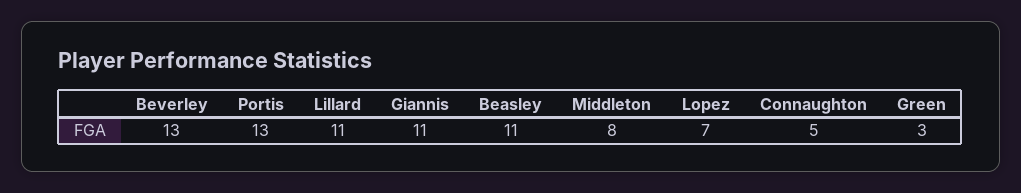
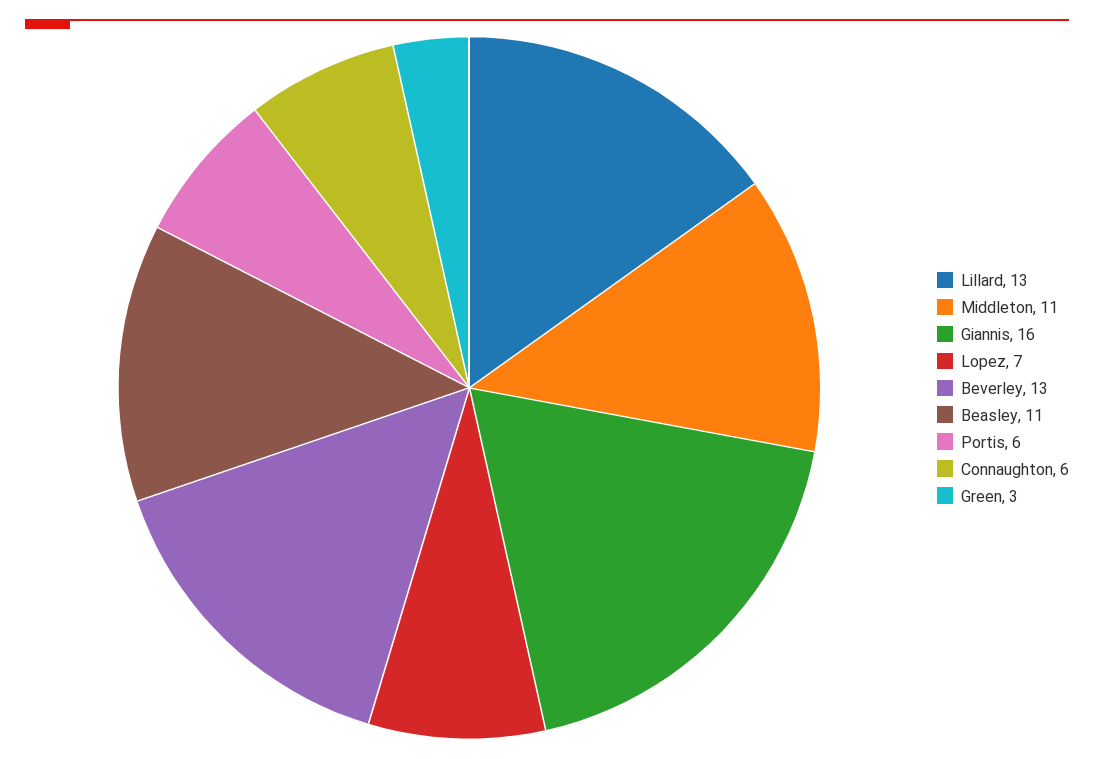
  {
    "Beverley": 13,
-   "Portis": 13,
+   "Portis": 6,
-   "Lillard": 11,
+   "Lillard": 13,
-   "Giannis": 11,
+   "Giannis": 16,
    "Beasley": 11,
-   "Middleton": 8,
+   "Middleton": 11,
    "Lopez": 7,
-   "Connaughton": 5,
+   "Connaughton": 6,
    "Green": 3
  }

